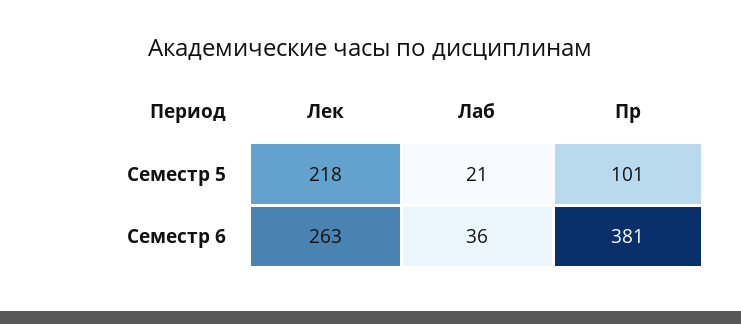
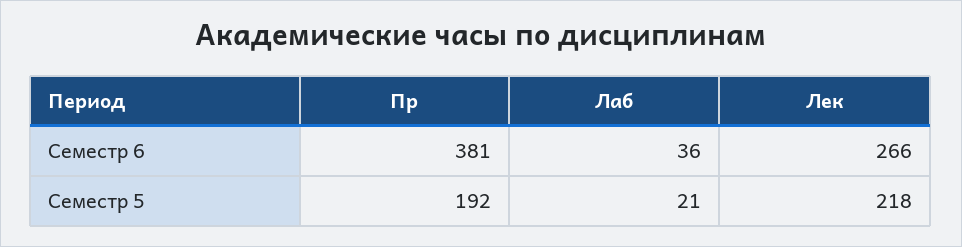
  {
    "Лек": {
      "Семестр 5": 218,
-     "Семестр 6": 263
+     "Семестр 6": 266
    },
    "Лаб": {
      "Семестр 5": 21,
      "Семестр 6": 36
    },
    "Пр": {
-     "Семестр 5": 101,
+     "Семестр 5": 192,
      "Семестр 6": 381
    }
  }

